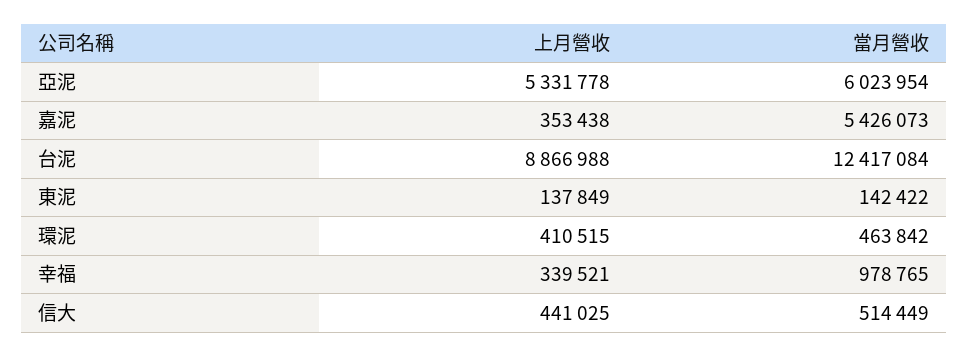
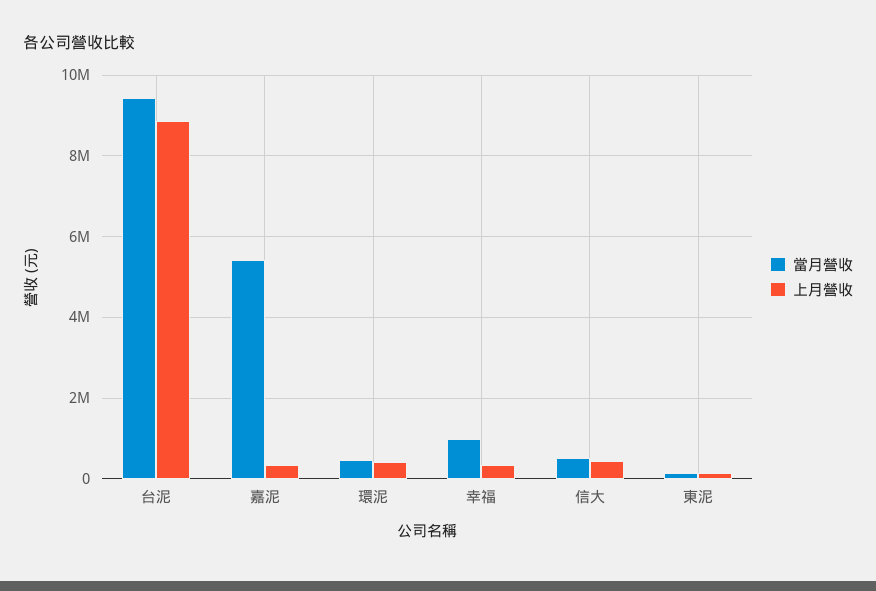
  {
    "上月營收": {
-     "亞泥": 5331778,
      "嘉泥": 353438,
      "台泥": 8866988,
      "東泥": 137849,
      "環泥": 410515,
      "幸福": 339521,
      "信大": 441025
    },
    "當月營收": {
-     "亞泥": 6023954,
      "嘉泥": 5426073,
-     "台泥": 12417084,
+     "台泥": 9400000,
      "東泥": 142422,
      "環泥": 463842,
      "幸福": 978765,
      "信大": 514449
    }
  }

